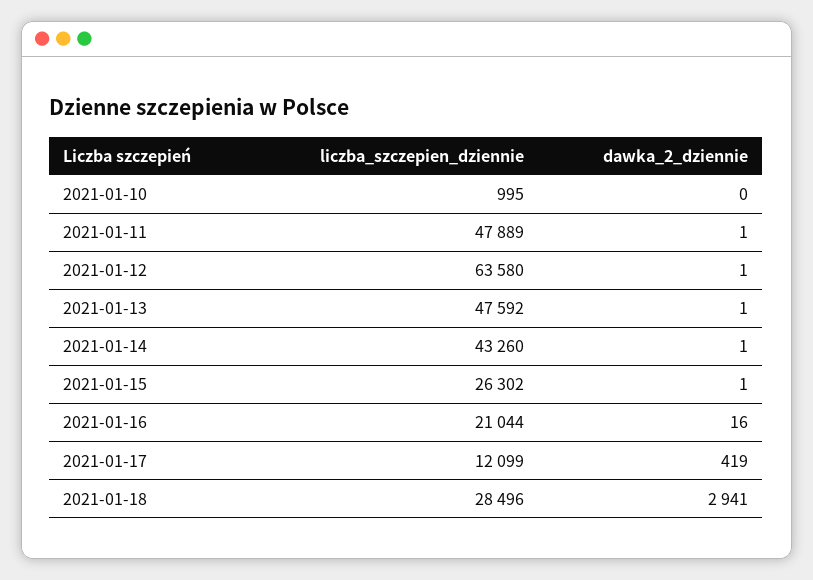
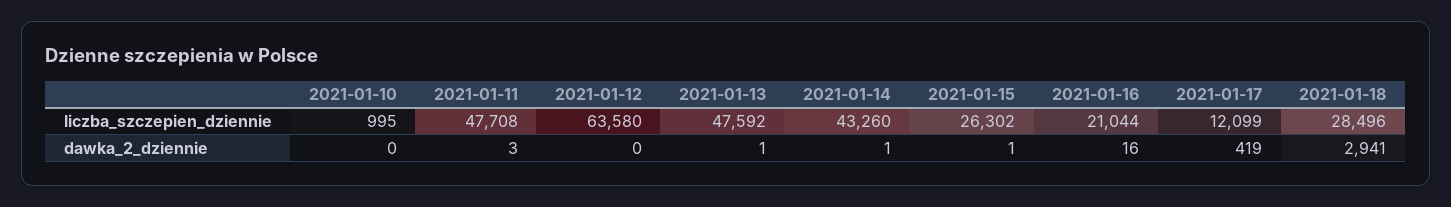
  {
    "liczba_szczepien_dziennie": {
      "2021-01-10": 995,
-     "2021-01-11": 47889,
+     "2021-01-11": 47708,
      "2021-01-12": 63580,
      "2021-01-13": 47592,
      "2021-01-14": 43260,
      "2021-01-15": 26302,
      "2021-01-16": 21044,
      "2021-01-17": 12099,
      "2021-01-18": 28496
    },
    "dawka_2_dziennie": {
      "2021-01-10": 0,
-     "2021-01-11": 1,
+     "2021-01-11": 3,
-     "2021-01-12": 1,
+     "2021-01-12": 0,
      "2021-01-13": 1,
      "2021-01-14": 1,
      "2021-01-15": 1,
      "2021-01-16": 16,
      "2021-01-17": 419,
      "2021-01-18": 2941
    }
  }

